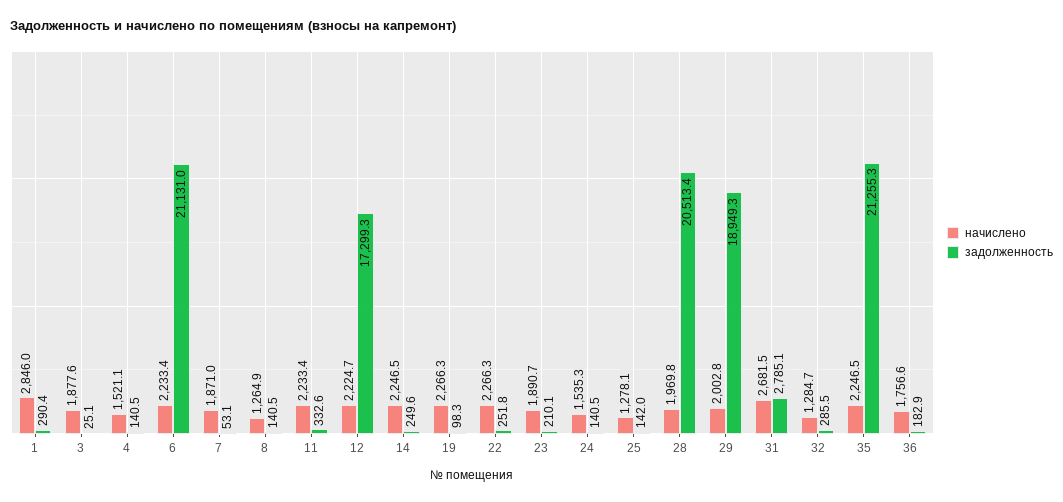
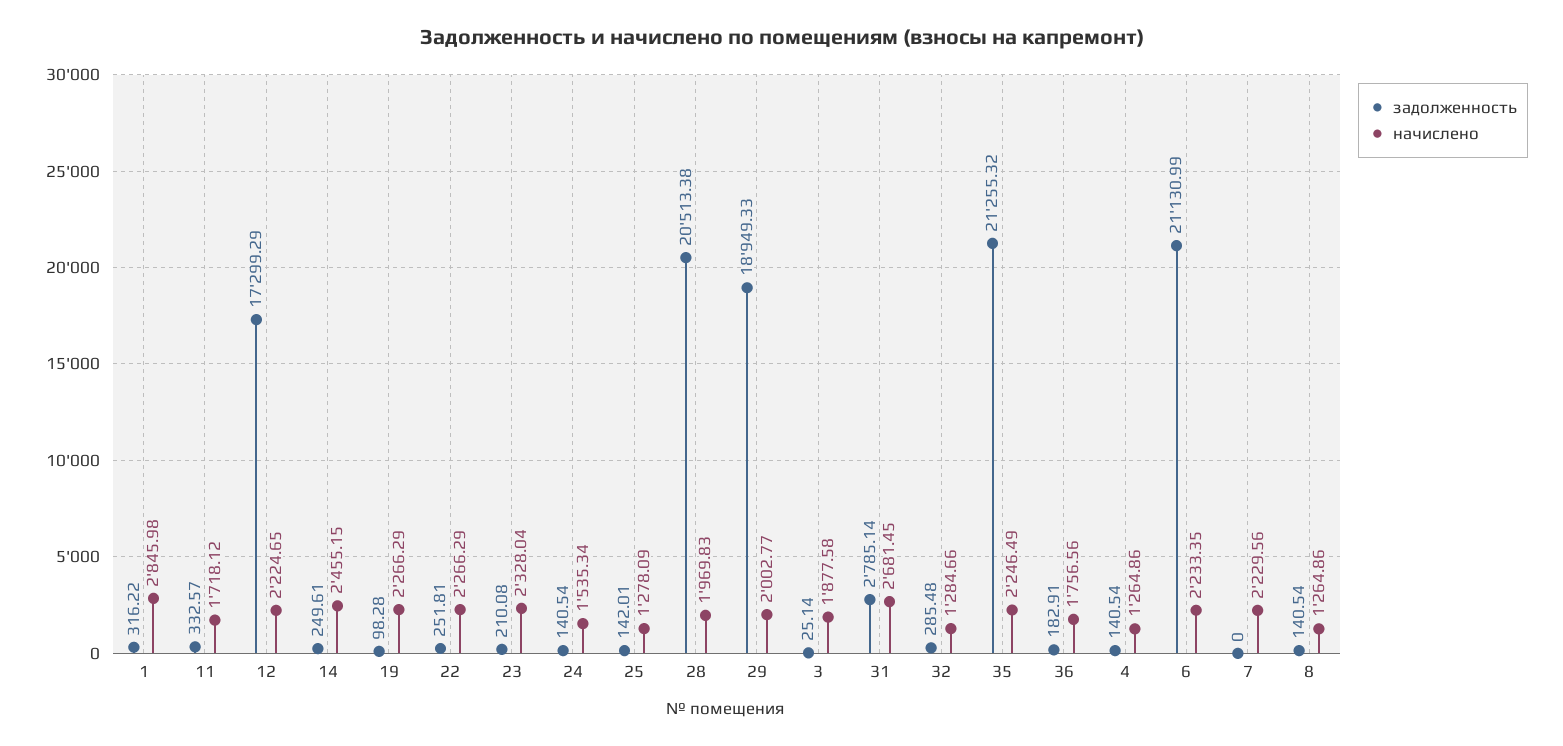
  {
    "начислено": {
      "1": 2845.98,
      "3": 1877.58,
-     "4": 1521.1,
+     "4": 1264.86,
      "6": 2233.35,
-     "7": 1871,
+     "7": 2229.56,
      "8": 1264.86,
-     "11": 2233.4,
+     "11": 1718.12,
      "12": 2224.65,
-     "14": 2246.5,
+     "14": 2455.15,
      "19": 2266.29,
      "22": 2266.29,
-     "23": 1890.7,
+     "23": 2328.04,
      "24": 1535.34,
      "25": 1278.09,
      "28": 1969.83,
      "29": 2002.77,
      "31": 2681.45,
      "32": 1284.66,
      "35": 2246.49,
      "36": 1756.56
    },
    "задолженность": {
-     "1": 290.4,
+     "1": 316.22,
      "3": 25.14,
      "4": 140.54,
      "6": 21130.99,
-     "7": 53.1,
+     "7": 0,
      "8": 140.54,
      "11": 332.57,
      "12": 17299.29,
      "14": 249.61,
      "19": 98.28,
      "22": 251.81,
      "23": 210.08,
      "24": 140.54,
      "25": 142.01,
      "28": 20513.38,
      "29": 18949.33,
      "31": 2785.14,
      "32": 285.48,
      "35": 21255.32,
      "36": 182.91
    }
  }

